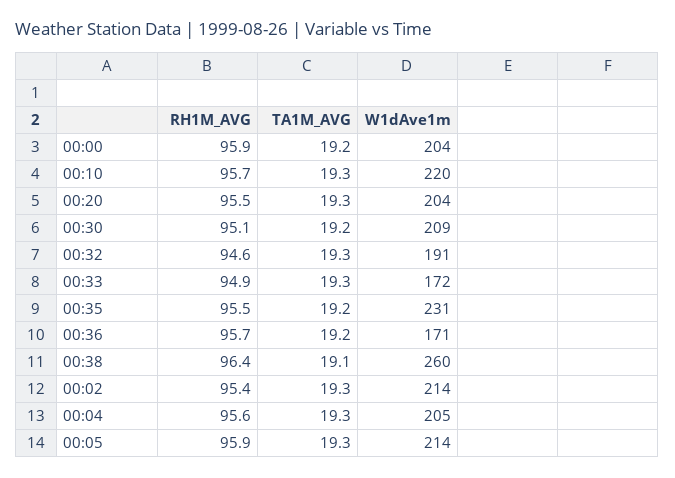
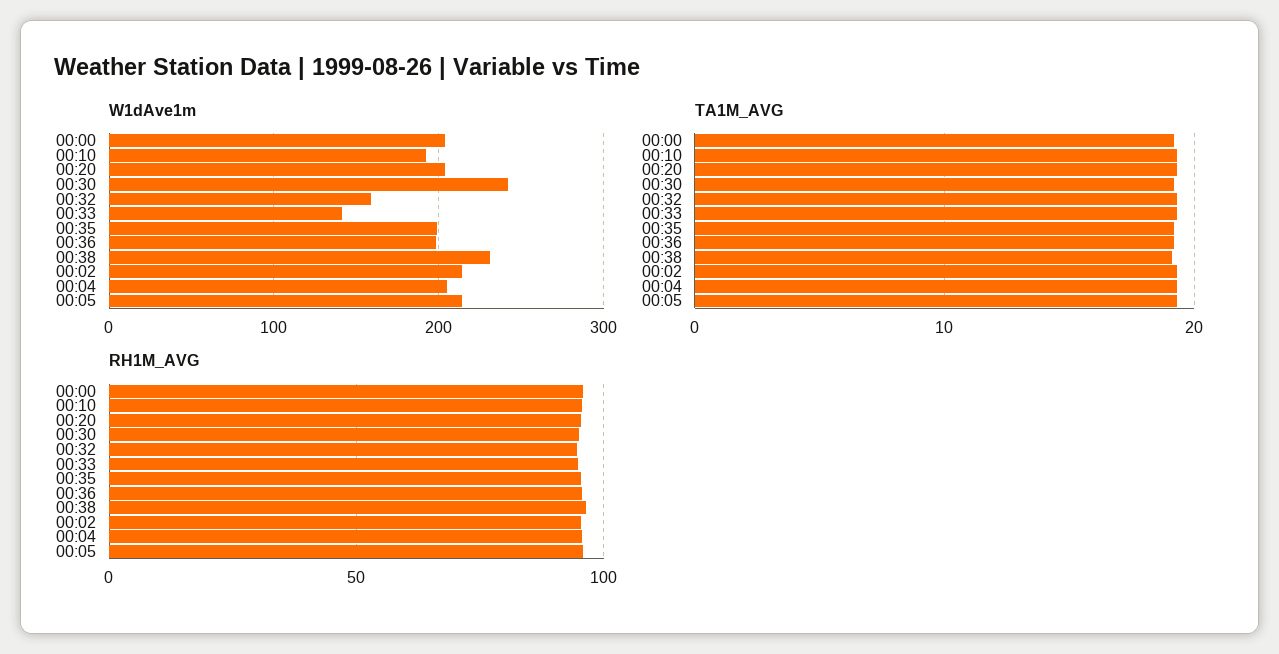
  {
    "RH1M_AVG": {
      "00:00": 95.9,
      "00:10": 95.7,
      "00:20": 95.5,
      "00:30": 95.1,
      "00:32": 94.6,
      "00:33": 94.9,
      "00:35": 95.5,
      "00:36": 95.7,
      "00:38": 96.4,
      "00:02": 95.4,
      "00:04": 95.6,
      "00:05": 95.9
    },
    "TA1M_AVG": {
      "00:00": 19.2,
      "00:10": 19.3,
      "00:20": 19.3,
      "00:30": 19.2,
      "00:32": 19.3,
      "00:33": 19.3,
      "00:35": 19.2,
      "00:36": 19.2,
      "00:38": 19.1,
      "00:02": 19.3,
      "00:04": 19.3,
      "00:05": 19.3
    },
    "W1dAve1m": {
      "00:00": 204,
-     "00:10": 220,
+     "00:10": 190,
      "00:20": 204,
-     "00:30": 209,
+     "00:30": 240,
-     "00:32": 191,
+     "00:32": 160,
-     "00:33": 172,
+     "00:33": 140,
-     "00:35": 231,
+     "00:35": 200,
-     "00:36": 171,
+     "00:36": 200,
-     "00:38": 260,
+     "00:38": 230,
      "00:02": 214,
      "00:04": 205,
      "00:05": 214
    }
  }

